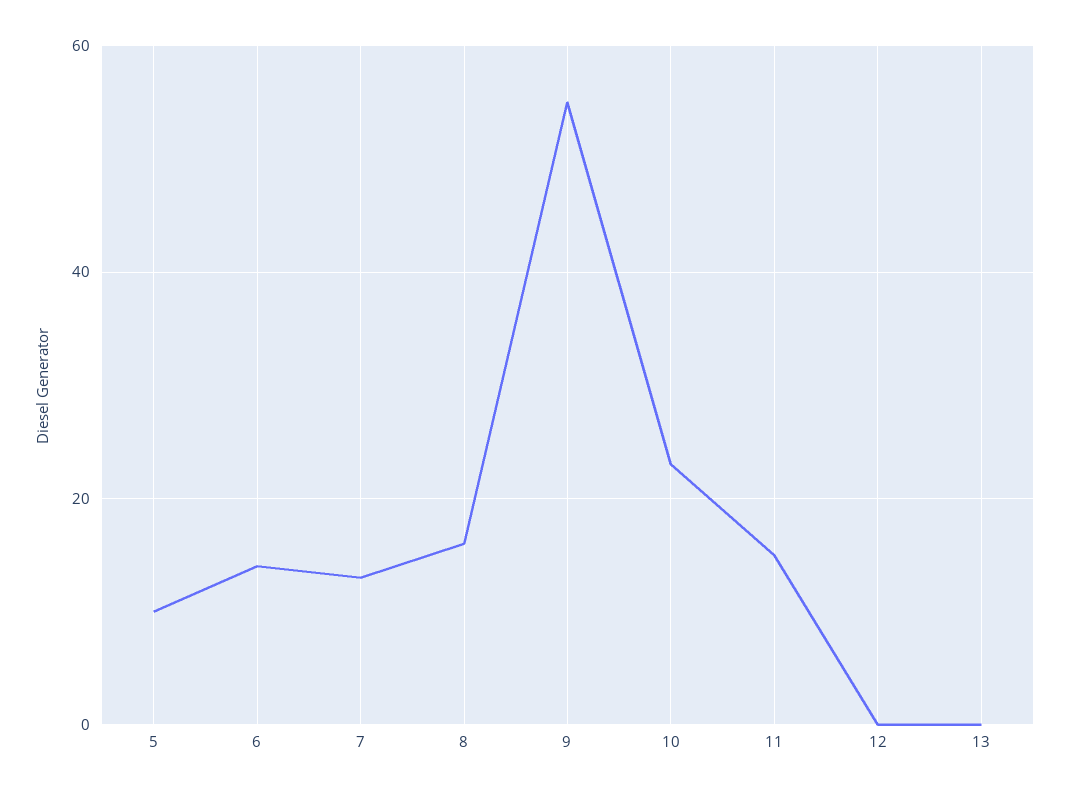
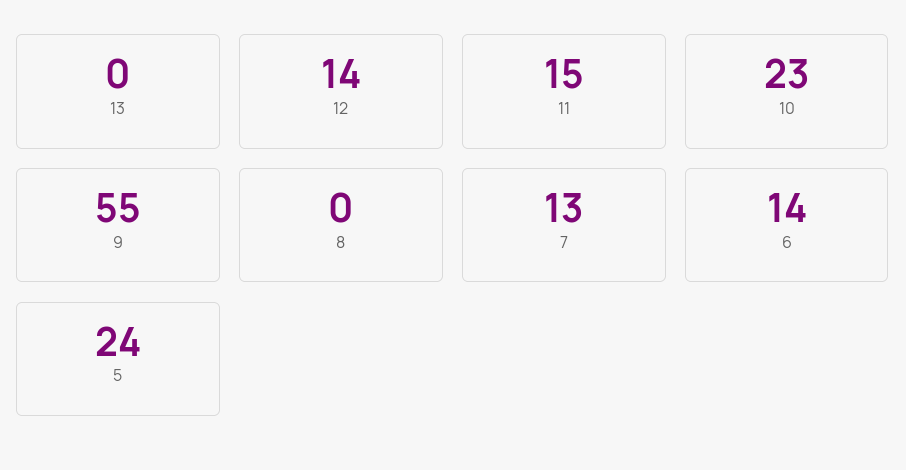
  {
-   "5": 10,
+   "5": 24,
    "6": 14,
    "7": 13,
-   "8": 15,
+   "8": 0,
    "9": 55,
    "10": 23,
    "11": 15,
-   "12": 0,
+   "12": 14,
    "13": 0
  }

